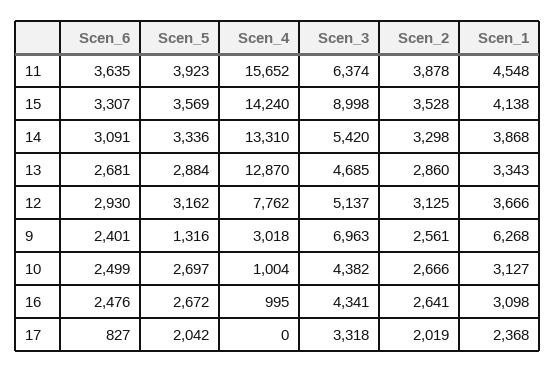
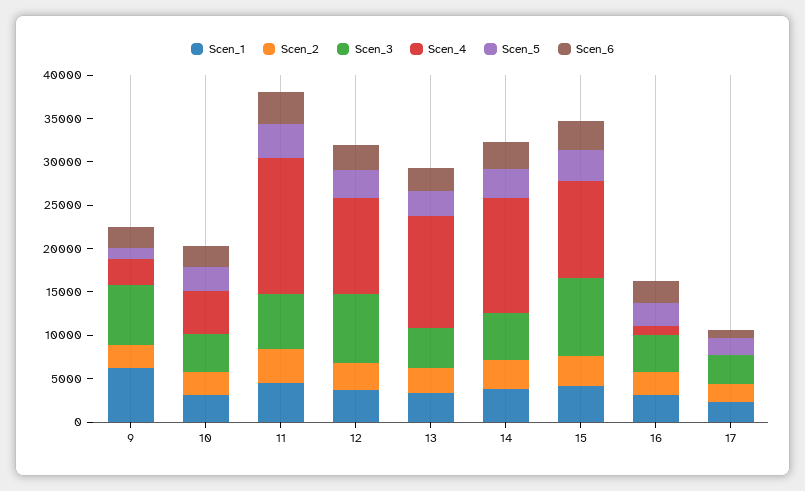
  {
    "Scen_6": {
      "11": 3635,
      "15": 3307,
      "14": 3091,
      "13": 2681,
      "12": 2930,
      "9": 2401,
      "10": 2499,
      "16": 2476,
      "17": 827
    },
    "Scen_5": {
      "11": 3923,
      "15": 3569,
      "14": 3336,
      "13": 2884,
      "12": 3162,
      "9": 1316,
      "10": 2697,
      "16": 2672,
      "17": 2042
    },
    "Scen_4": {
      "11": 15652,
-     "15": 14240,
+     "15": 11000,
      "14": 13310,
      "13": 12870,
-     "12": 7762,
+     "12": 11000,
      "9": 3018,
-     "10": 1004,
+     "10": 5000,
      "16": 995,
      "17": 0
    },
    "Scen_3": {
      "11": 6374,
      "15": 8998,
      "14": 5420,
      "13": 4685,
-     "12": 5137,
+     "12": 8000,
      "9": 6963,
      "10": 4382,
      "16": 4341,
      "17": 3318
    },
    "Scen_2": {
      "11": 3878,
      "15": 3528,
      "14": 3298,
      "13": 2860,
      "12": 3125,
      "9": 2561,
      "10": 2666,
      "16": 2641,
      "17": 2019
    },
    "Scen_1": {
      "11": 4548,
      "15": 4138,
      "14": 3868,
      "13": 3343,
      "12": 3666,
      "9": 6268,
      "10": 3127,
      "16": 3098,
      "17": 2368
    }
  }

